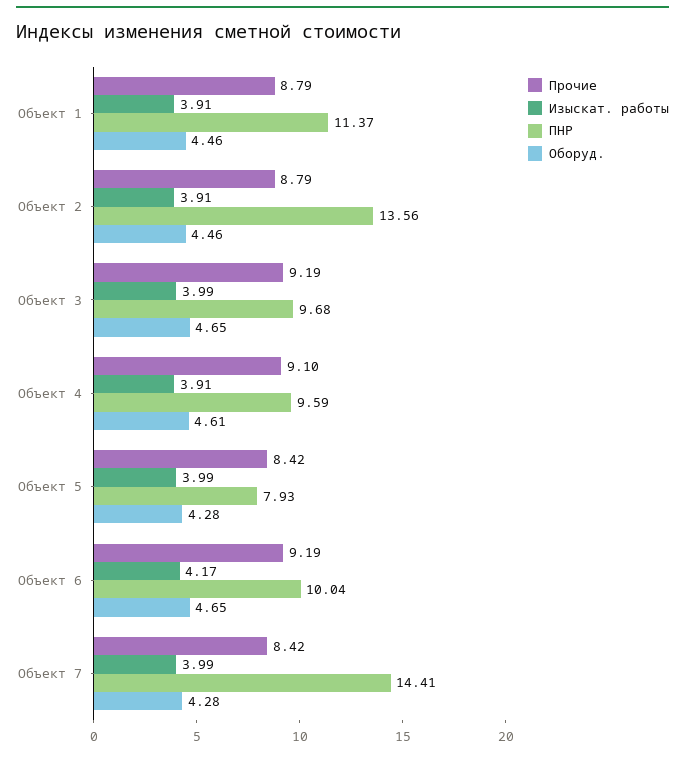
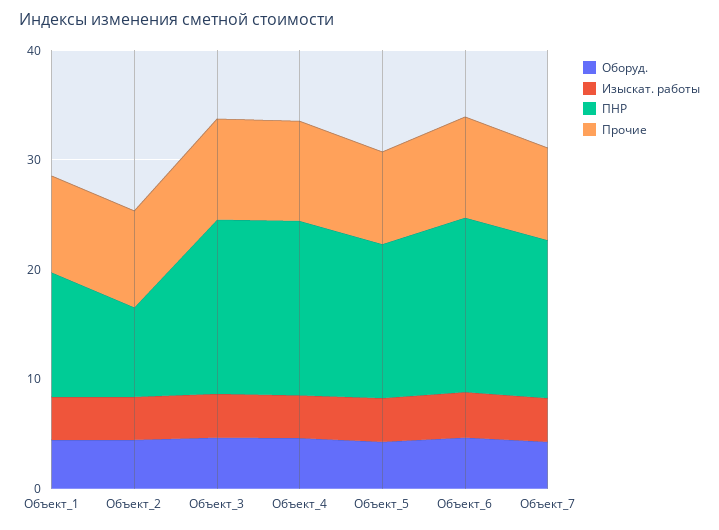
  {
    "Прочие": {
      "Объект 1": 8.79,
      "Объект 2": 8.79,
      "Объект 3": 9.19,
      "Объект 4": 9.1,
      "Объект 5": 8.42,
      "Объект 6": 9.19,
      "Объект 7": 8.42
    },
    "Изыскат. работы": {
      "Объект 1": 3.91,
      "Объект 2": 3.91,
      "Объект 3": 3.99,
      "Объект 4": 3.91,
      "Объект 5": 3.99,
      "Объект 6": 4.17,
      "Объект 7": 3.99
    },
    "ПНР": {
      "Объект 1": 11.37,
-     "Объект 2": 13.56,
+     "Объект 2": 8,
-     "Объект 3": 9.68,
+     "Объект 3": 16,
-     "Объект 4": 9.59,
+     "Объект 4": 16,
-     "Объект 5": 7.93,
+     "Объект 5": 14,
-     "Объект 6": 10.04,
+     "Объект 6": 16,
      "Объект 7": 14.41
    },
    "Оборуд.": {
      "Объект 1": 4.46,
      "Объект 2": 4.46,
      "Объект 3": 4.65,
      "Объект 4": 4.61,
      "Объект 5": 4.28,
      "Объект 6": 4.65,
      "Объект 7": 4.28
    }
  }

